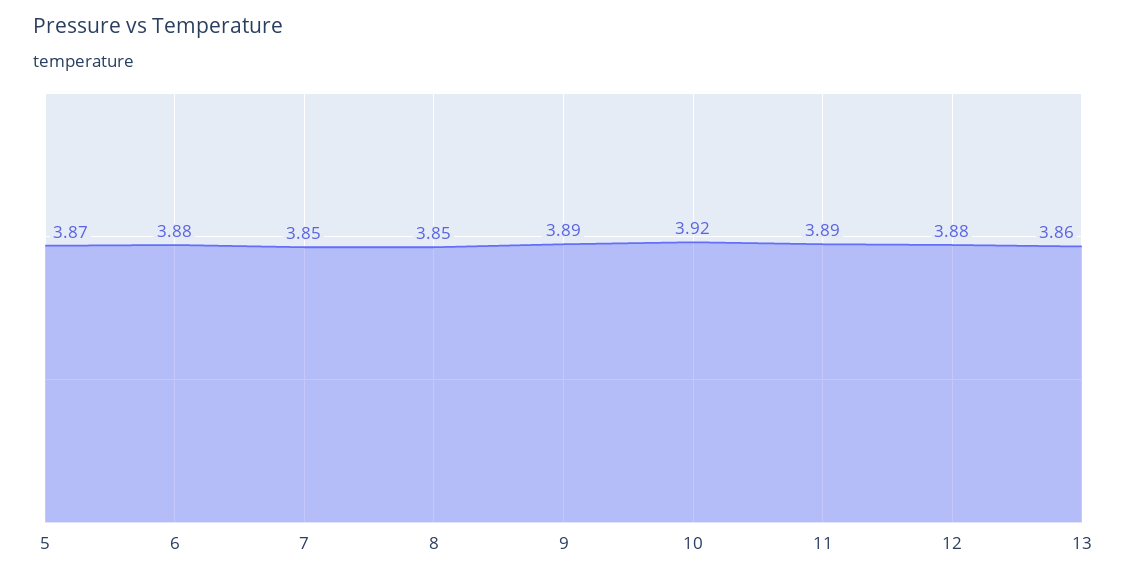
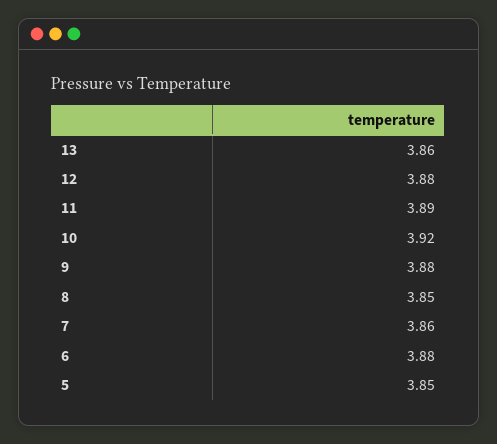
  {
-   "5": 3.87,
+   "5": 3.85,
    "6": 3.88,
-   "7": 3.85,
+   "7": 3.86,
    "8": 3.85,
-   "9": 3.89,
+   "9": 3.88,
    "10": 3.92,
    "11": 3.89,
    "12": 3.88,
    "13": 3.86
  }

